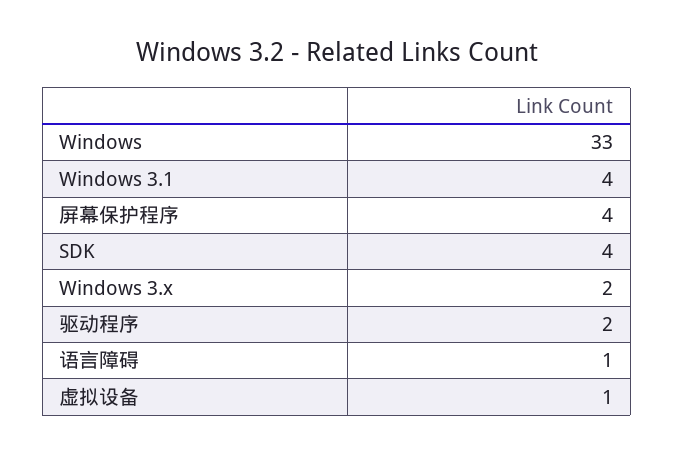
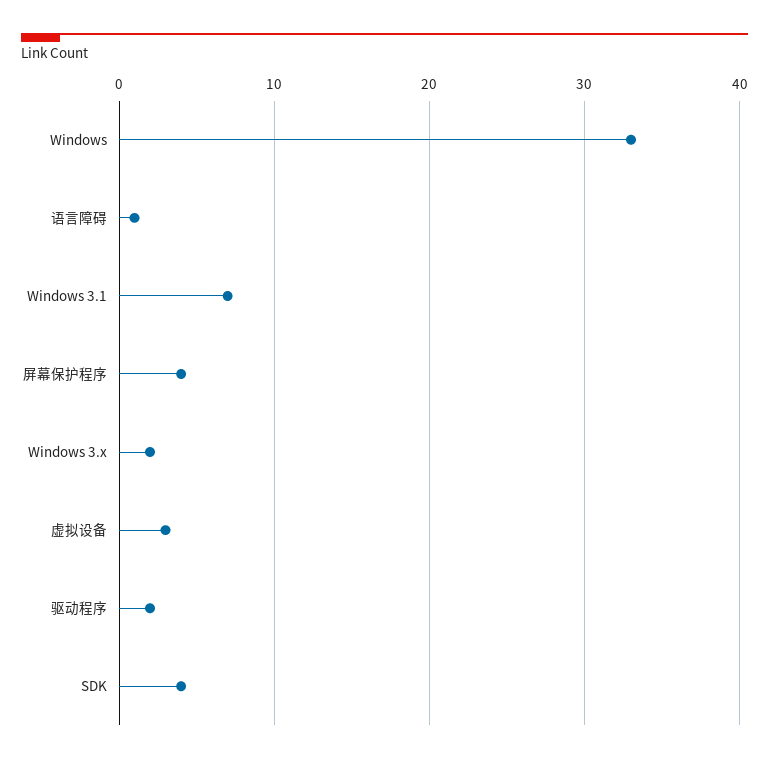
  {
    "Windows": 33,
-   "Windows 3.1": 4,
+   "Windows 3.1": 7,
    "屏幕保护程序": 4,
    "SDK": 4,
    "Windows 3.x": 2,
    "驱动程序": 2,
    "语言障碍": 1,
-   "虚拟设备": 1
+   "虚拟设备": 3
  }

